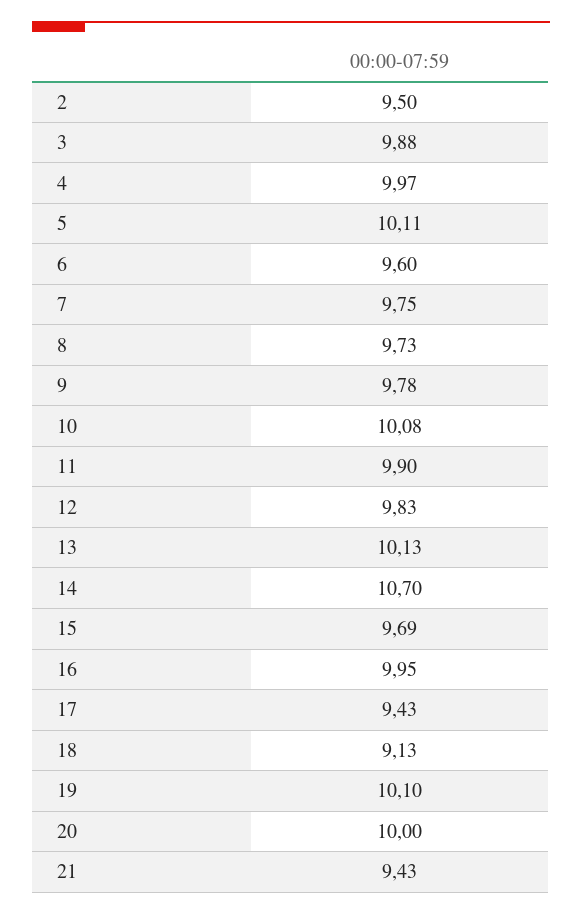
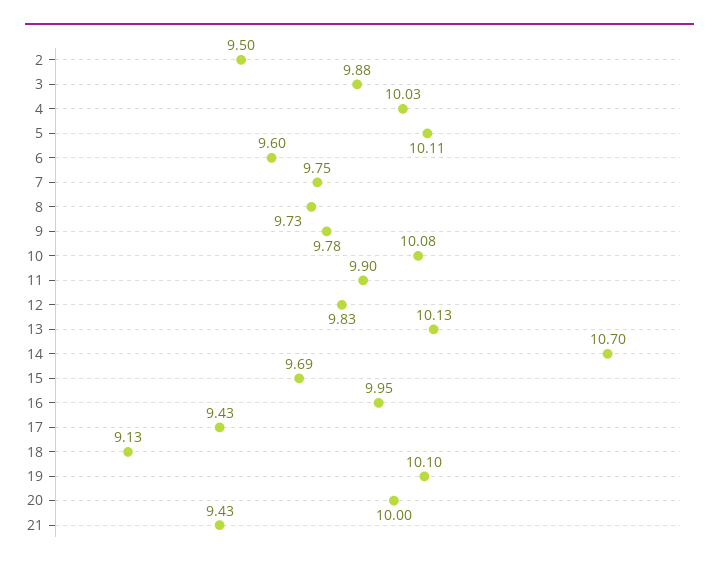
  {
    "2": 9.5,
    "3": 9.88,
-   "4": 9.97,
+   "4": 10.03,
    "5": 10.11,
    "6": 9.6,
    "7": 9.75,
    "8": 9.73,
    "9": 9.78,
    "10": 10.08,
    "11": 9.9,
    "12": 9.83,
    "13": 10.13,
    "14": 10.7,
    "15": 9.69,
    "16": 9.95,
    "17": 9.43,
    "18": 9.13,
    "19": 10.1,
    "20": 10,
    "21": 9.43
  }

